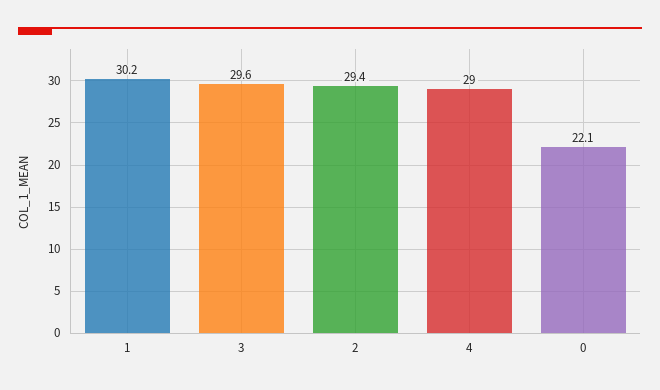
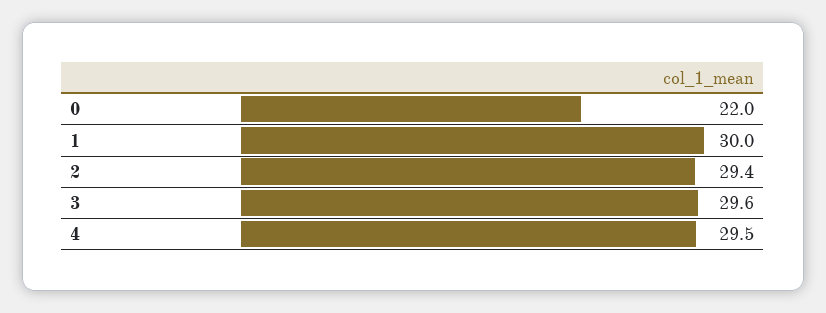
  {
-   "1": 30.2,
+   "1": 30,
    "3": 29.6,
    "2": 29.4,
-   "4": 29,
+   "4": 29.5,
-   "0": 22.1
+   "0": 22
  }

